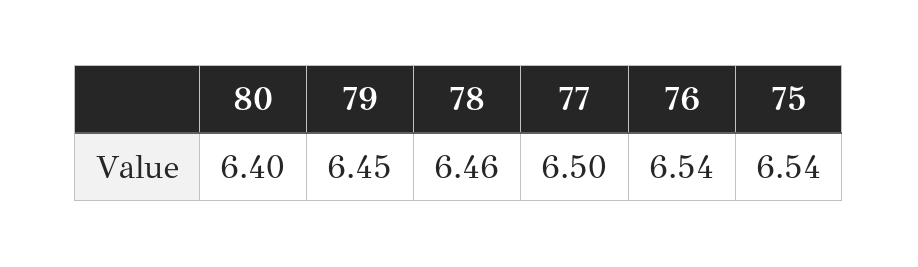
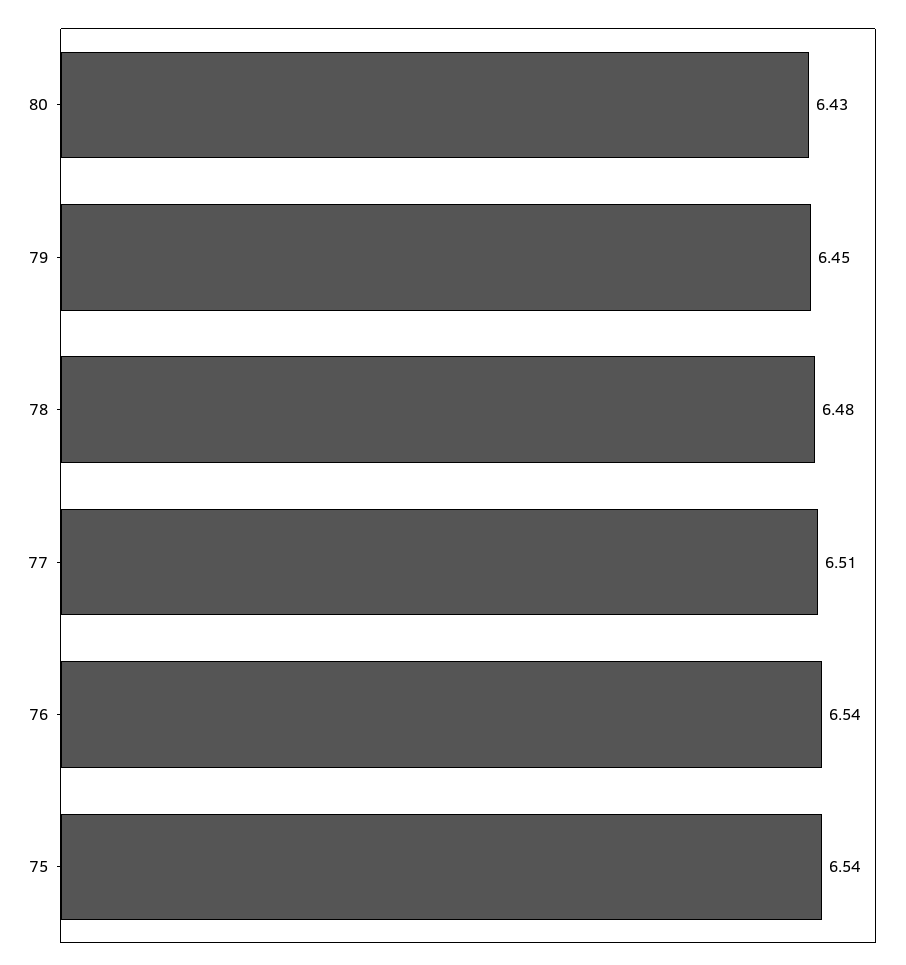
  {
-   "80": 6.4,
+   "80": 6.43,
    "79": 6.45,
-   "78": 6.46,
+   "78": 6.48,
-   "77": 6.5,
+   "77": 6.51,
    "76": 6.54,
    "75": 6.54
  }

